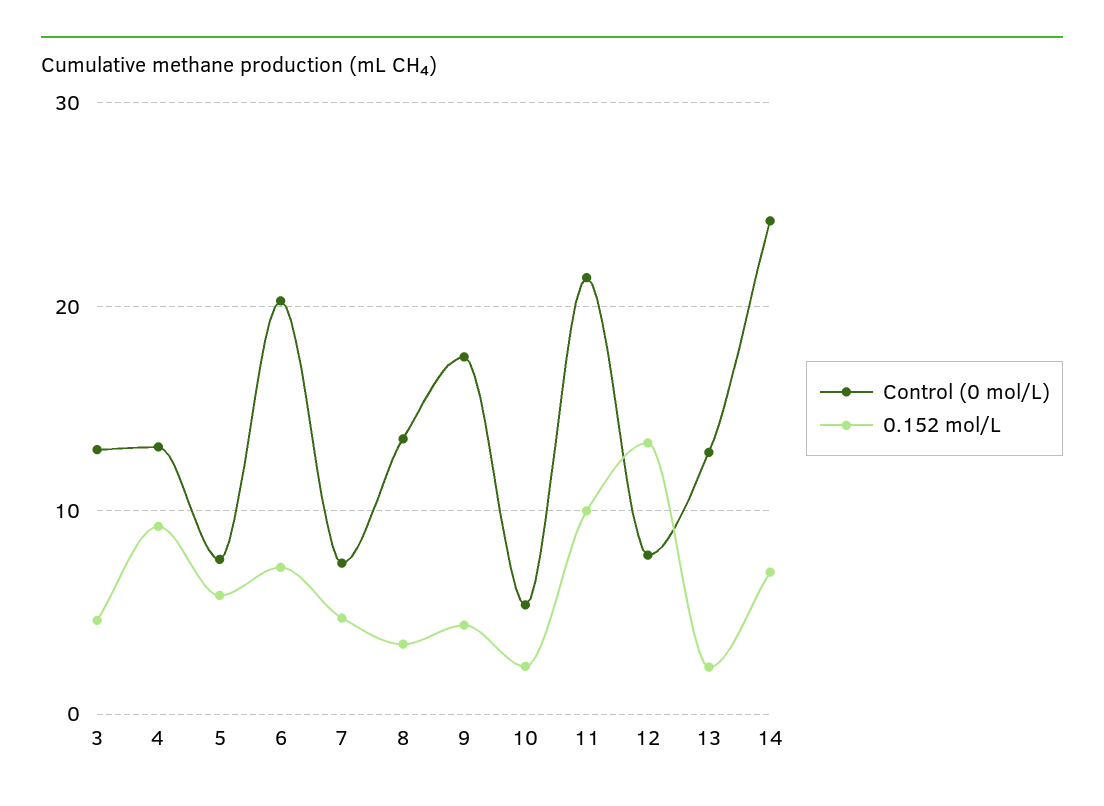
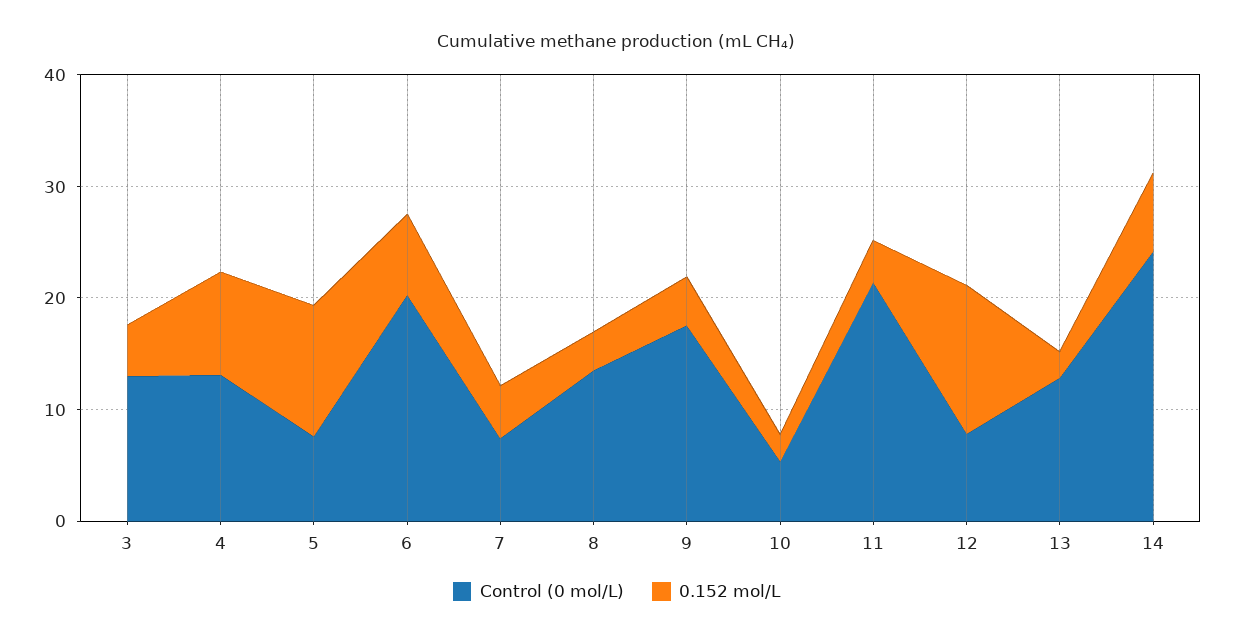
  {
    "Control (0 mol/L)": {
      "3": 13,
      "4": 13,
      "5": 8,
      "6": 20,
      "7": 7,
      "8": 14,
      "9": 18,
      "10": 5,
      "11": 21,
      "12": 8,
      "13": 13,
      "14": 24
    },
    "0.152 mol/L": {
      "3": 5,
      "4": 9,
-     "5": 6,
+     "5": 12,
      "6": 7,
      "7": 5,
      "8": 3,
      "9": 4,
      "10": 2,
-     "11": 10,
+     "11": 4,
      "12": 13,
      "13": 2,
      "14": 7
    }
  }

